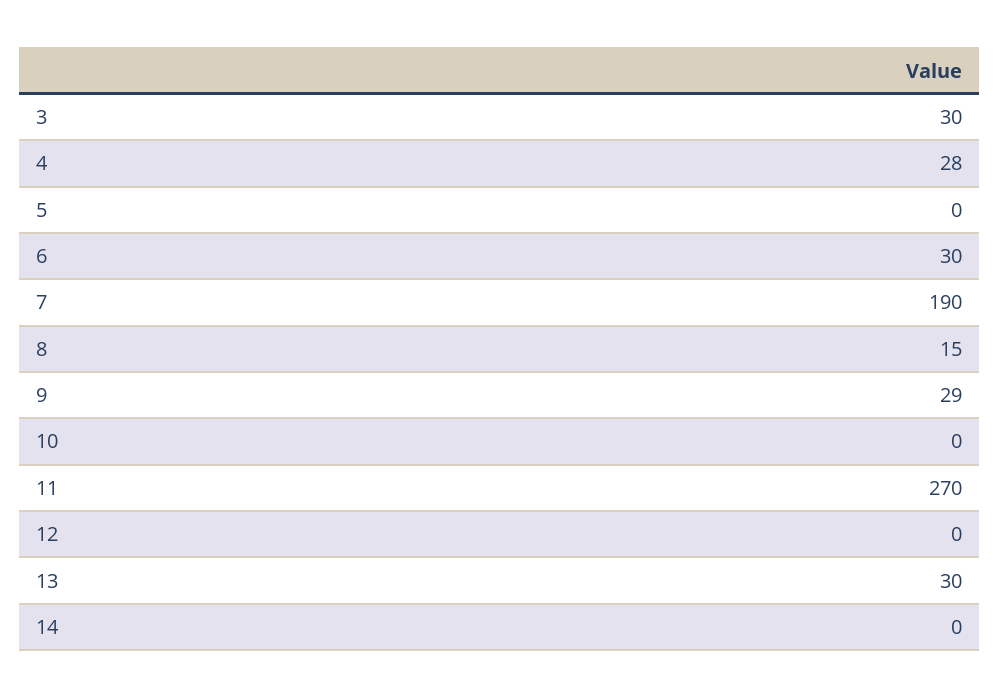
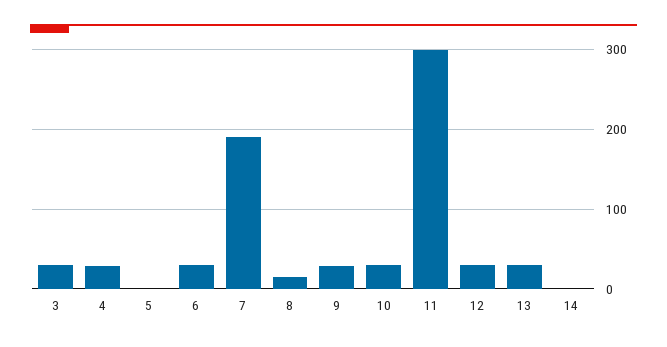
  {
    "3": 30,
    "4": 28,
    "5": 0,
    "6": 30,
    "7": 190,
    "8": 15,
    "9": 29,
-   "10": 0,
+   "10": 30,
-   "11": 270,
+   "11": 300,
-   "12": 0,
+   "12": 30,
    "13": 30,
    "14": 0
  }

